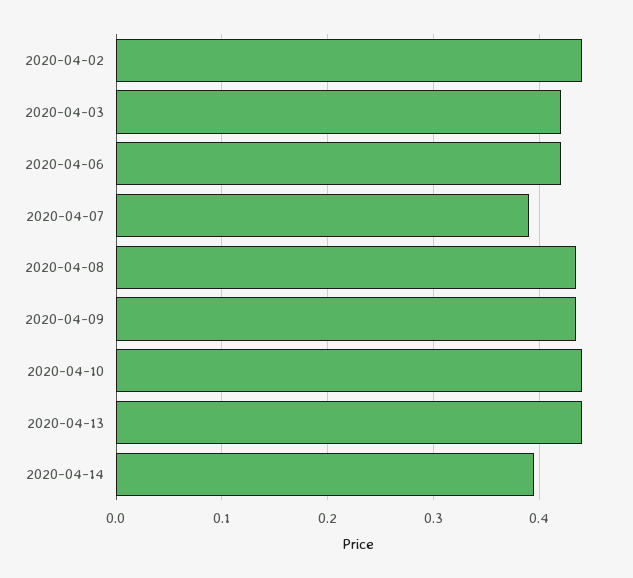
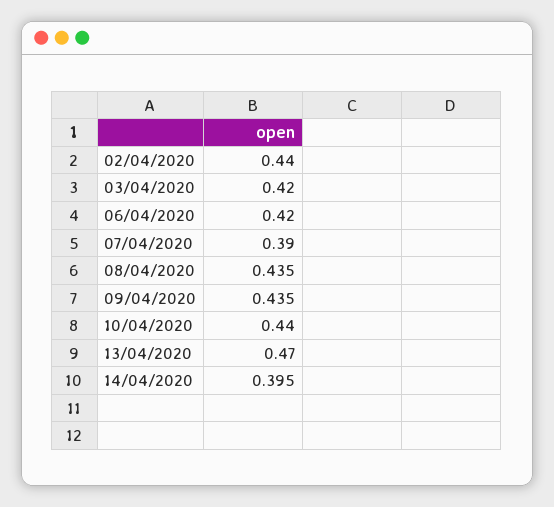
  {
    "2020-04-02": 0.44,
    "2020-04-03": 0.42,
    "2020-04-06": 0.42,
    "2020-04-07": 0.39,
    "2020-04-08": 0.435,
    "2020-04-09": 0.435,
    "2020-04-10": 0.44,
-   "2020-04-13": 0.44,
+   "2020-04-13": 0.47,
    "2020-04-14": 0.395
  }

